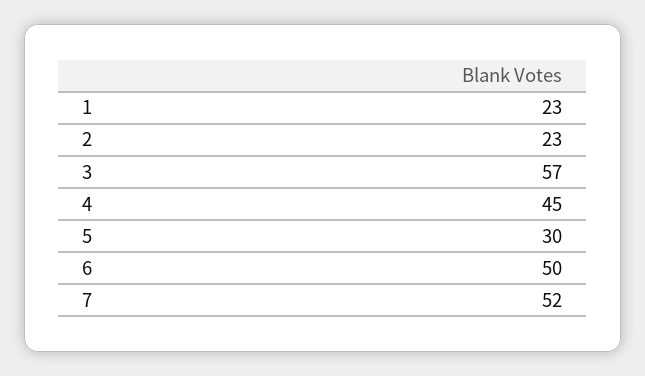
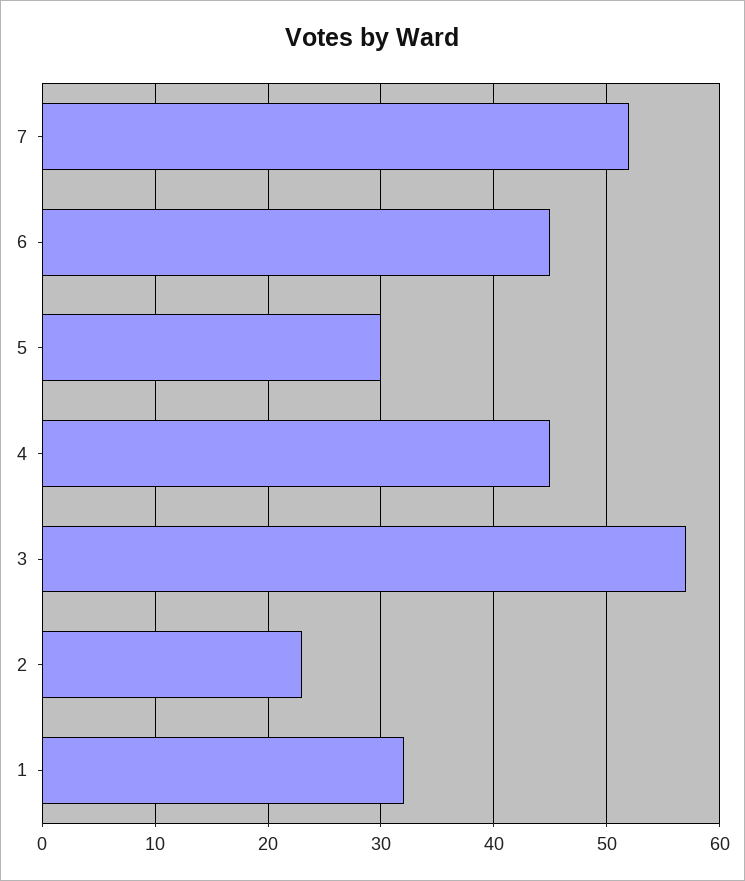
  {
-   "1": 23,
+   "1": 32,
    "2": 23,
    "3": 57,
    "4": 45,
    "5": 30,
-   "6": 50,
+   "6": 45,
    "7": 52
  }

